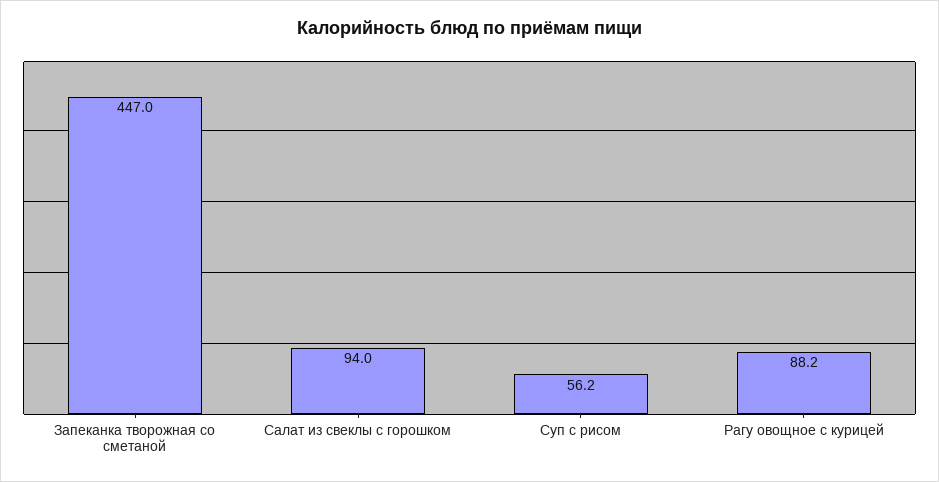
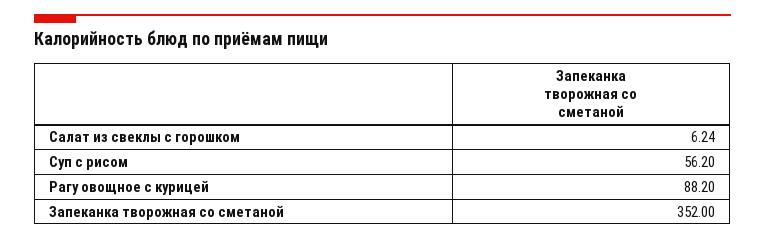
  {
-   "Запеканка творожная со сметаной": 447,
+   "Запеканка творожная со сметаной": 352,
-   "Салат из свеклы с горошком": 94,
+   "Салат из свеклы с горошком": 6.24,
    "Суп с рисом": 56.2,
    "Рагу овощное с курицей": 88.2
  }

